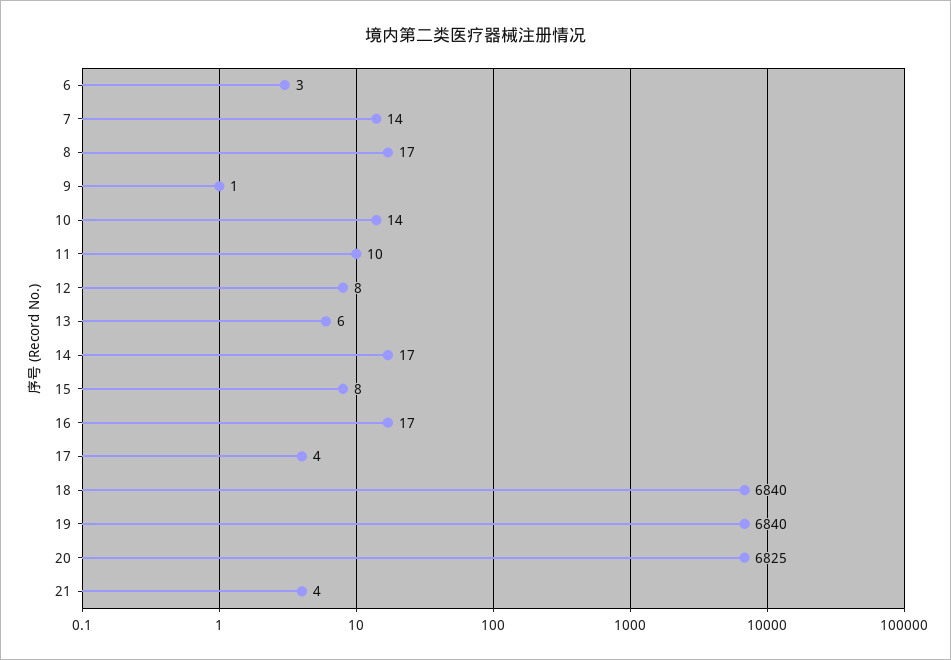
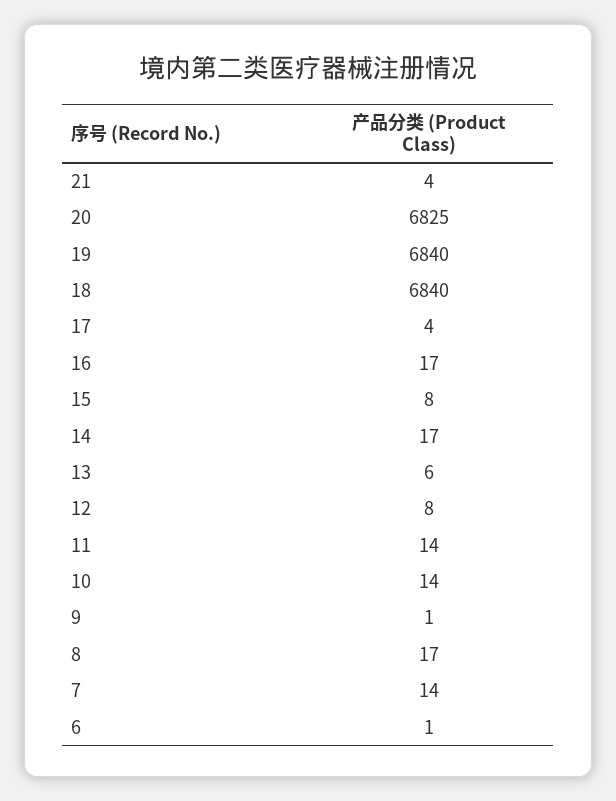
  {
-   "6": 3,
+   "6": 1,
    "7": 14,
    "8": 17,
    "9": 1,
    "10": 14,
-   "11": 10,
+   "11": 14,
    "12": 8,
    "13": 6,
    "14": 17,
    "15": 8,
    "16": 17,
    "17": 4,
    "18": 6840,
    "19": 6840,
    "20": 6825,
    "21": 4
  }

